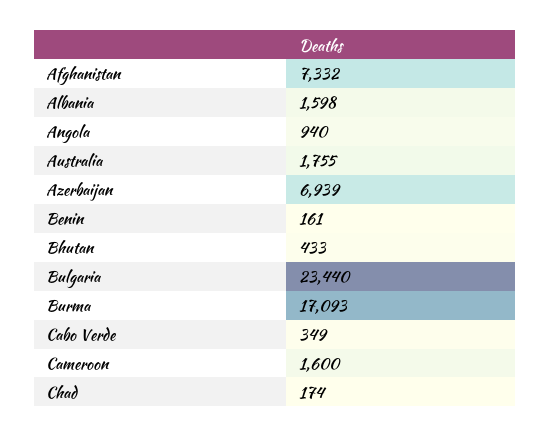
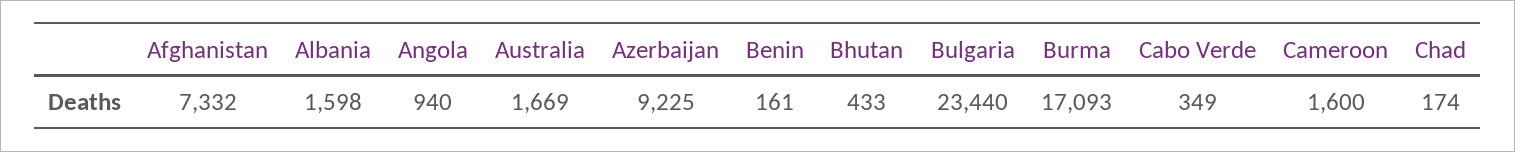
  {
    "Afghanistan": 7332,
    "Albania": 1598,
    "Angola": 940,
-   "Australia": 1755,
+   "Australia": 1669,
-   "Azerbaijan": 6939,
+   "Azerbaijan": 9225,
    "Benin": 161,
    "Bhutan": 433,
    "Bulgaria": 23440,
    "Burma": 17093,
    "Cabo Verde": 349,
    "Cameroon": 1600,
    "Chad": 174
  }

